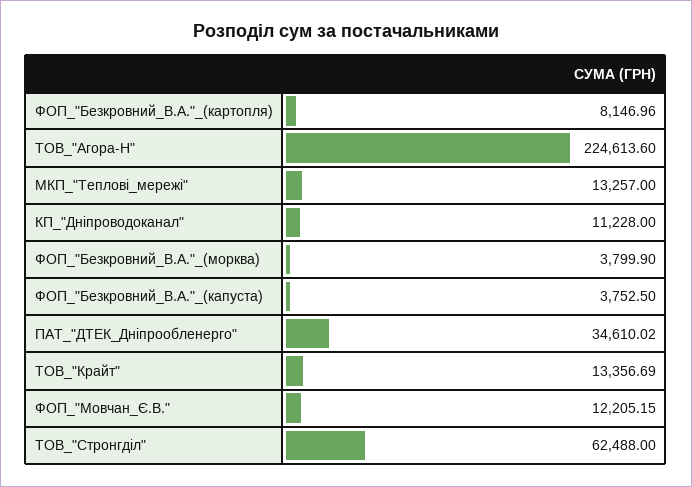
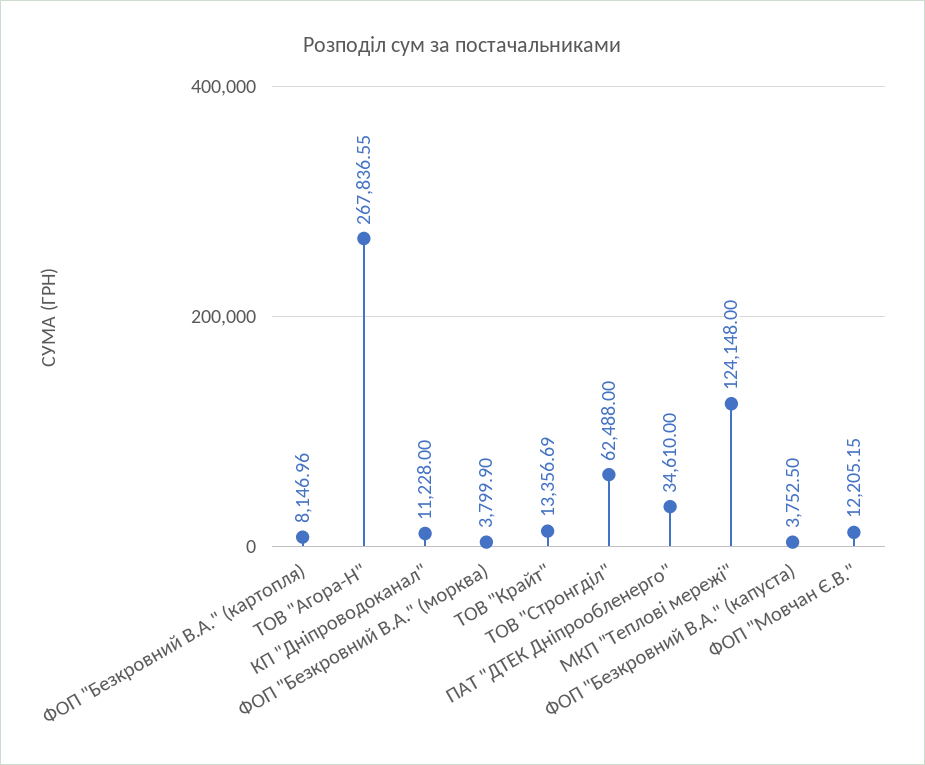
  {
    "ФОП_\"Безкровний_В.А.\"_(картопля)": 8146.96,
-   "ТОВ_\"Агора-Н\"": 224613.6,
+   "ТОВ_\"Агора-Н\"": 267836.55,
-   "МКП_\"Теплові_мережі\"": 13257,
+   "МКП_\"Теплові_мережі\"": 124148,
    "КП_\"Дніпроводоканал\"": 11228,
    "ФОП_\"Безкровний_В.А.\"_(морква)": 3799.9,
    "ФОП_\"Безкровний_В.А.\"_(капуста)": 3752.5,
-   "ПАТ_\"ДТЕК_Дніпрообленерго\"": 34610.02,
+   "ПАТ_\"ДТЕК_Дніпрообленерго\"": 34610,
    "ТОВ_\"Крайт\"": 13356.69,
    "ФОП_\"Мовчан_Є.В.\"": 12205.15,
    "ТОВ_\"Стронгділ\"": 62488
  }

